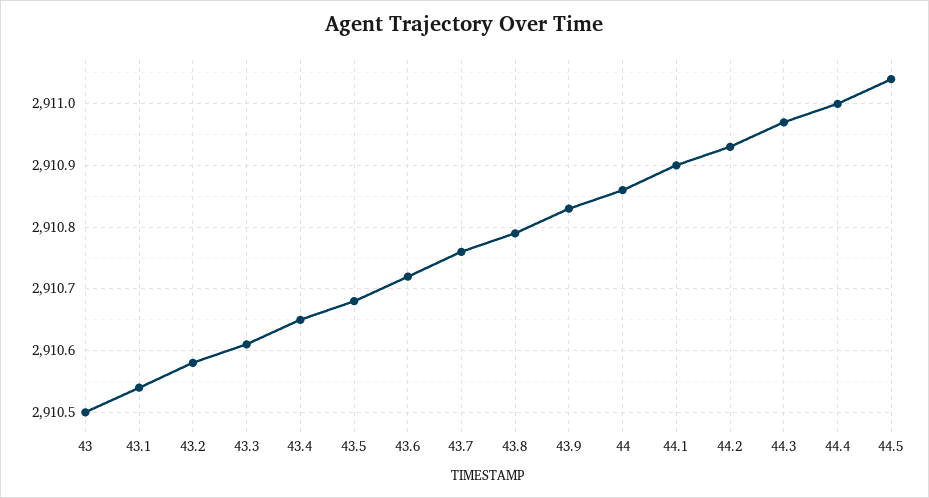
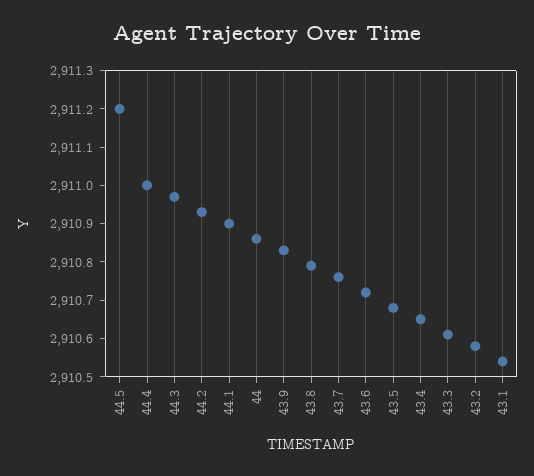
  {
-   "43": 2910.5,
    "43.1": 2910.54,
    "43.2": 2910.58,
    "43.3": 2910.61,
    "43.4": 2910.65,
    "43.5": 2910.68,
    "43.6": 2910.72,
    "43.7": 2910.76,
    "43.8": 2910.79,
    "43.9": 2910.83,
    "44": 2910.86,
    "44.1": 2910.9,
    "44.2": 2910.93,
    "44.3": 2910.97,
    "44.4": 2911,
-   "44.5": 2911.04
+   "44.5": 2911.2
  }

